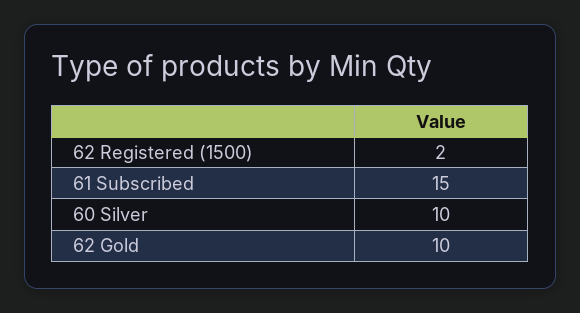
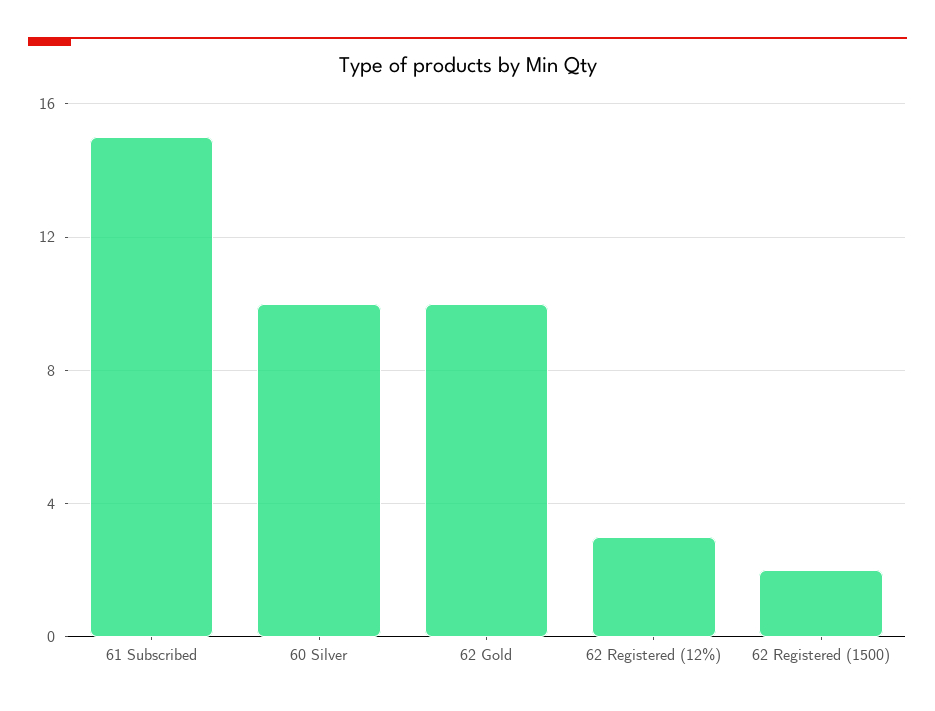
  {
    "62 Registered (1500)": 2,
    "61 Subscribed": 15,
    "60 Silver": 10,
-   "62 Gold": 10
+   "62 Gold": 10,
+   "62 Registered (12%)": 3
  }

